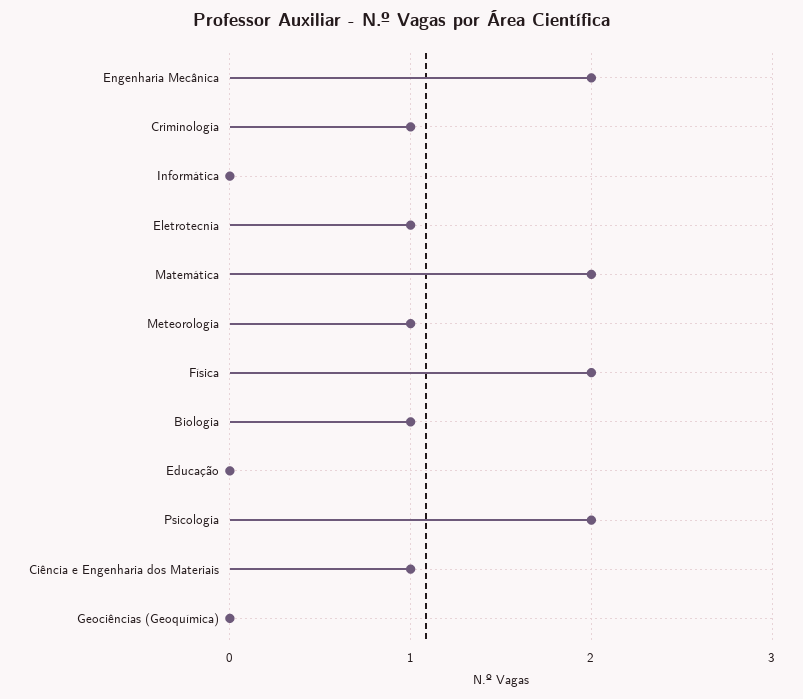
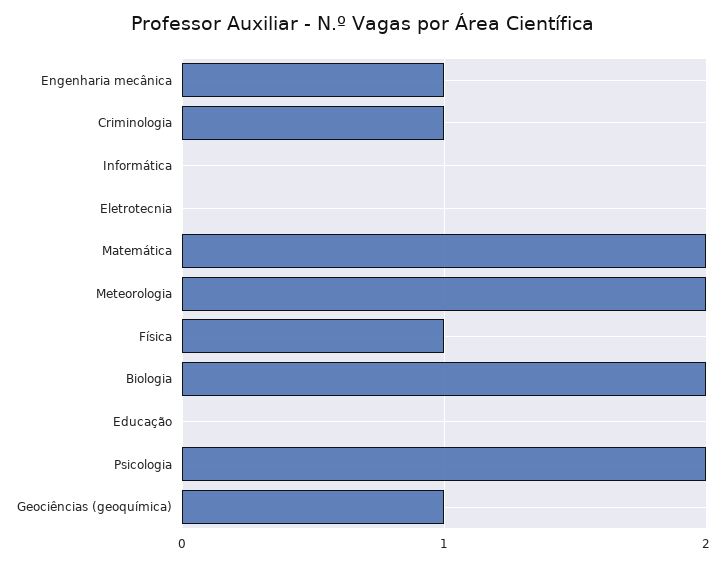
  {
-   "Engenharia Mecânica": 2,
+   "Engenharia Mecânica": 1,
    "Criminologia": 1,
    "Informática": 0,
-   "Eletrotecnia": 1,
+   "Eletrotecnia": 0,
    "Matemática": 2,
-   "Meteorologia": 1,
+   "Meteorologia": 2,
-   "Física": 2,
+   "Física": 1,
-   "Biologia": 1,
+   "Biologia": 2,
    "Educação": 0,
    "Psicologia": 2,
-   "Ciência e Engenharia dos Materiais": 1,
-   "Geociências (Geoquímica)": 0
+   "Geociências (Geoquímica)": 1
  }

